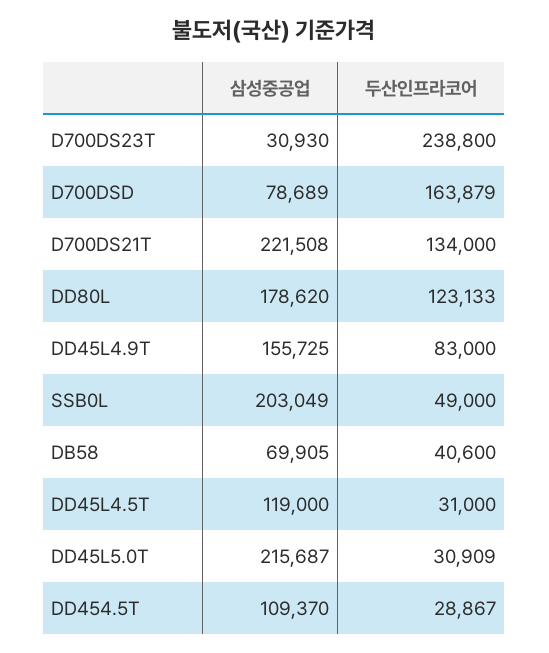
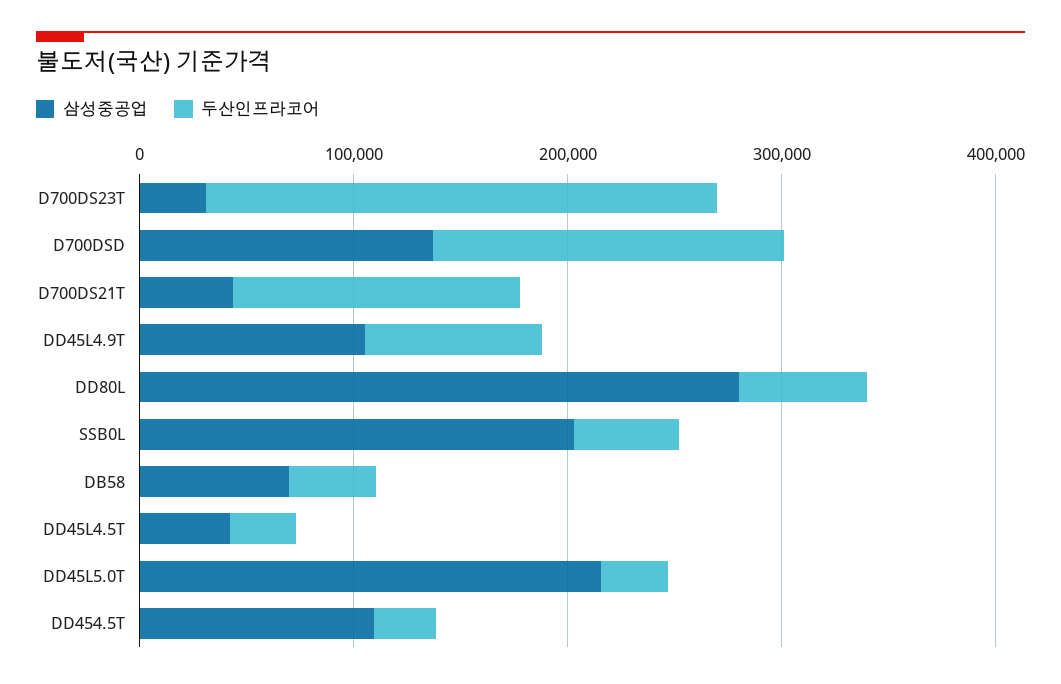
  {
    "삼성중공업": {
      "D700DS23T": 30930,
-     "D700DSD": 78689,
+     "D700DSD": 140000,
-     "D700DS21T": 221508,
+     "D700DS21T": 40000,
-     "DD80L": 178620,
+     "DD80L": 280000,
-     "DD45L4.9T": 155725,
+     "DD45L4.9T": 100000,
      "SSB0L": 203049,
      "DB58": 69905,
-     "DD45L4.5T": 119000,
+     "DD45L4.5T": 40000,
      "DD45L5.0T": 215687,
      "DD454.5T": 109370
    },
    "두산인프라코어": {
      "D700DS23T": 238800,
      "D700DSD": 163879,
      "D700DS21T": 134000,
-     "DD80L": 123133,
+     "DD80L": 60000,
      "DD45L4.9T": 83000,
      "SSB0L": 49000,
      "DB58": 40600,
      "DD45L4.5T": 31000,
      "DD45L5.0T": 30909,
      "DD454.5T": 28867
    }
  }

